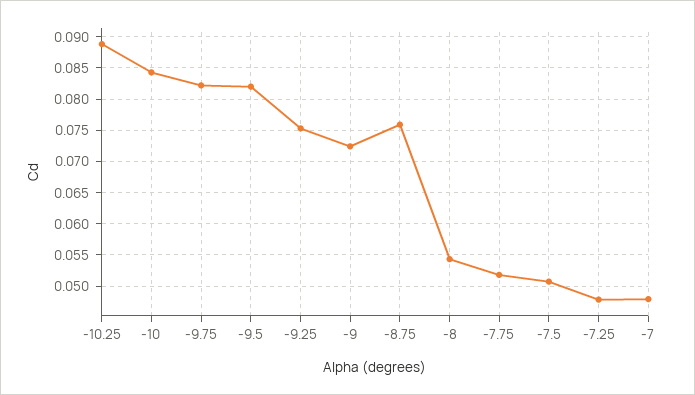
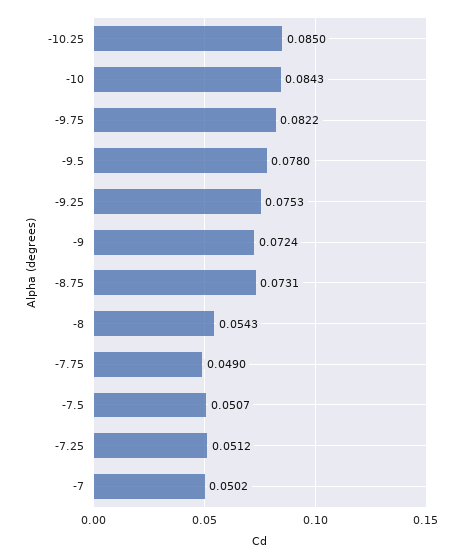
  {
-   "-10.25": 0.089,
+   "-10.25": 0.085,
    "-10": 0.0843,
    "-9.75": 0.0822,
-   "-9.5": 0.082,
+   "-9.5": 0.078,
    "-9.25": 0.0753,
    "-9": 0.0724,
-   "-8.75": 0.076,
+   "-8.75": 0.0731,
    "-8": 0.0543,
-   "-7.75": 0.052,
+   "-7.75": 0.049,
    "-7.5": 0.0507,
-   "-7.25": 0.048,
+   "-7.25": 0.0512,
-   "-7": 0.048
+   "-7": 0.0502
  }

